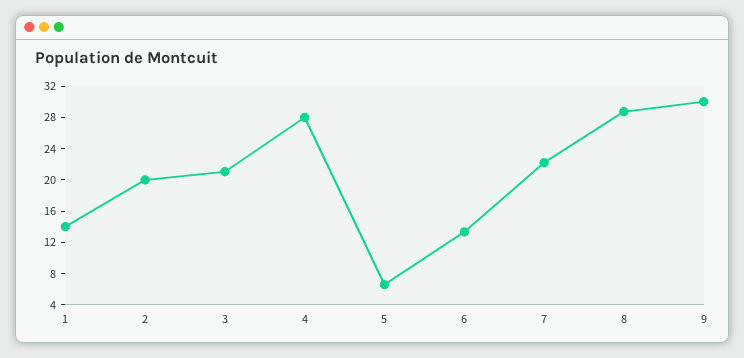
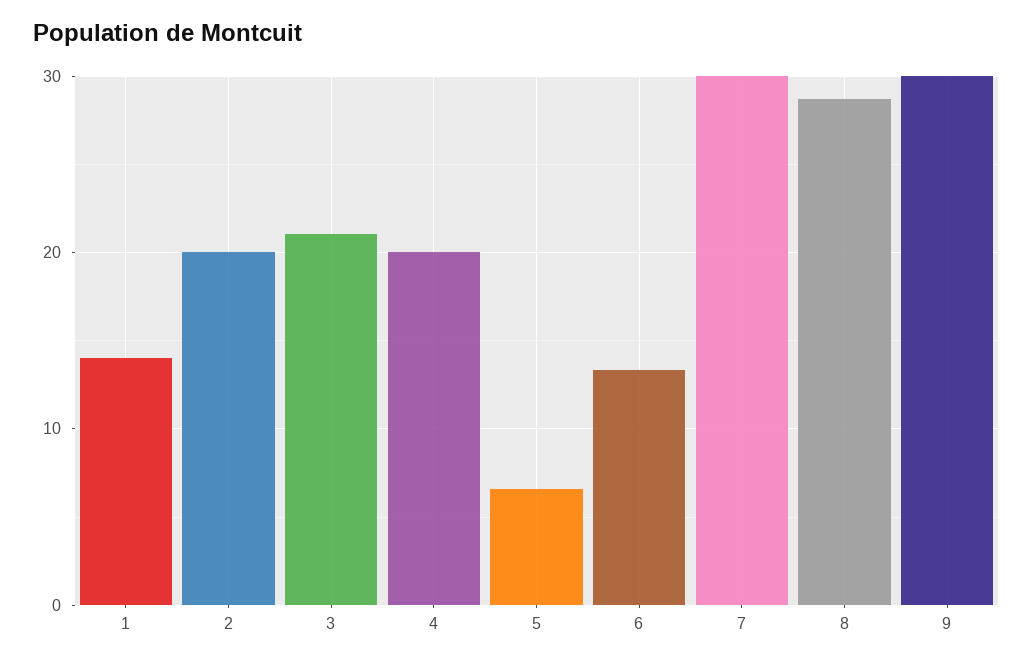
  {
    "1": 14,
    "2": 20,
    "3": 21,
-   "4": 28,
+   "4": 20,
    "5": 7,
    "6": 13,
-   "7": 22,
+   "7": 30,
    "8": 29,
    "9": 30
  }

